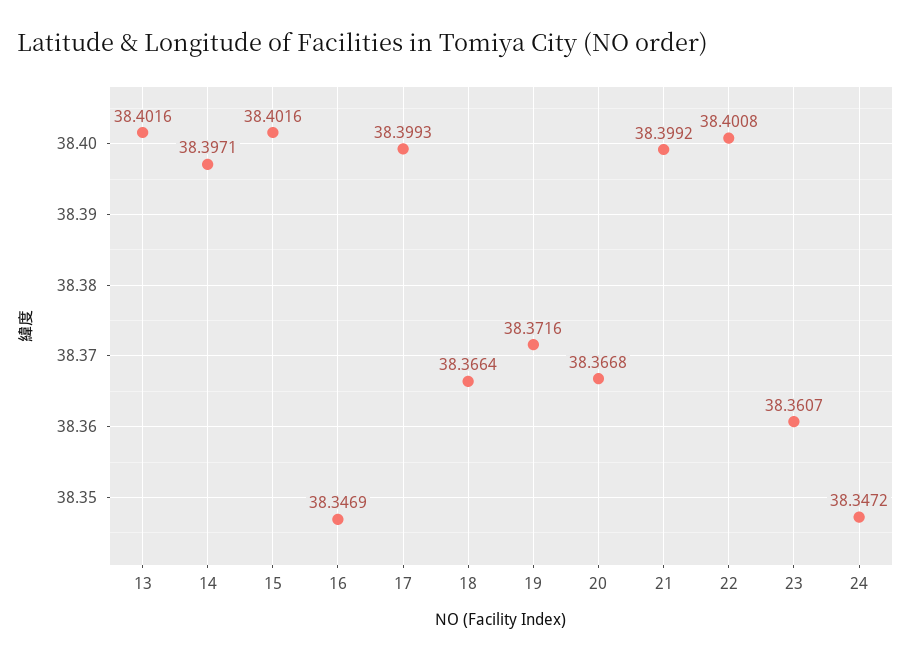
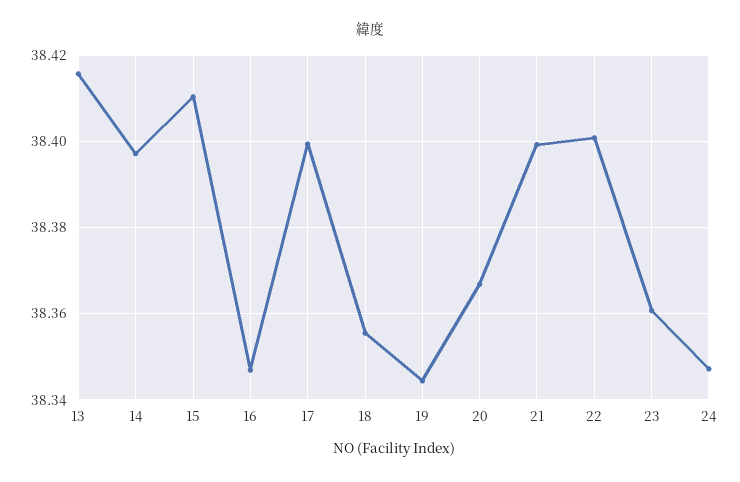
  {
-   "13": 38.4016,
+   "13": 38.416,
    "14": 38.3971,
-   "15": 38.4016,
+   "15": 38.41,
    "16": 38.3469,
    "17": 38.3993,
-   "18": 38.3664,
+   "18": 38.356,
-   "19": 38.3716,
+   "19": 38.344,
    "20": 38.3668,
    "21": 38.3992,
    "22": 38.4008,
    "23": 38.3607,
    "24": 38.3472
  }

